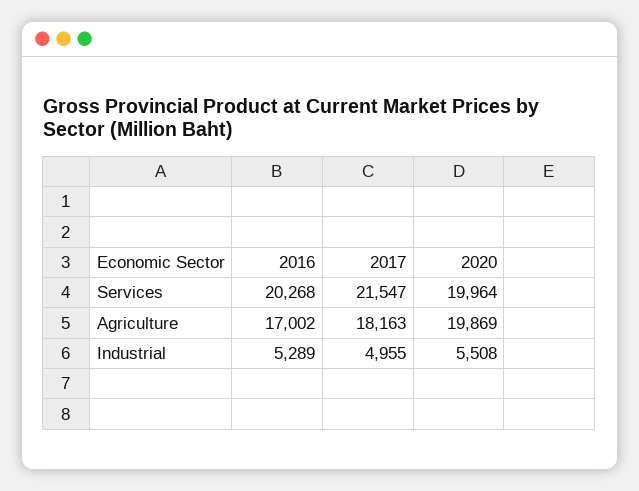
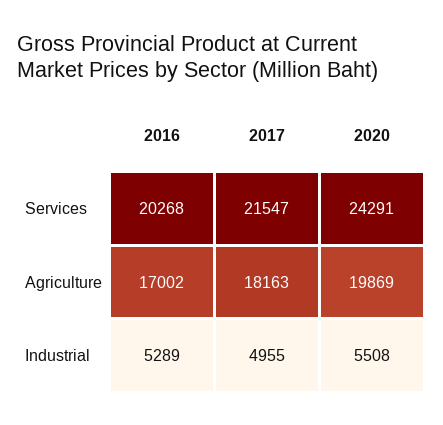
  {
    "2016": {
      "Services": 20268,
      "Agriculture": 17002,
      "Industrial": 5289
    },
    "2017": {
      "Services": 21547,
      "Agriculture": 18163,
      "Industrial": 4955
    },
    "2020": {
-     "Services": 19964,
+     "Services": 24291,
      "Agriculture": 19869,
      "Industrial": 5508
    }
  }

